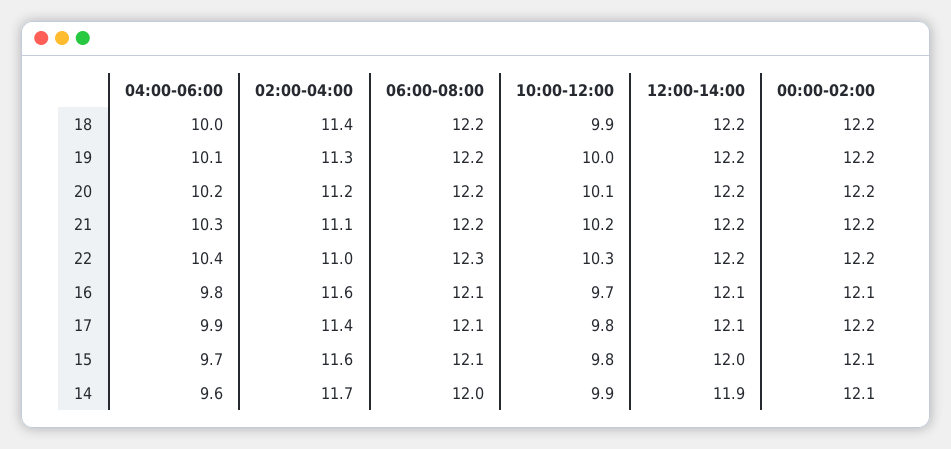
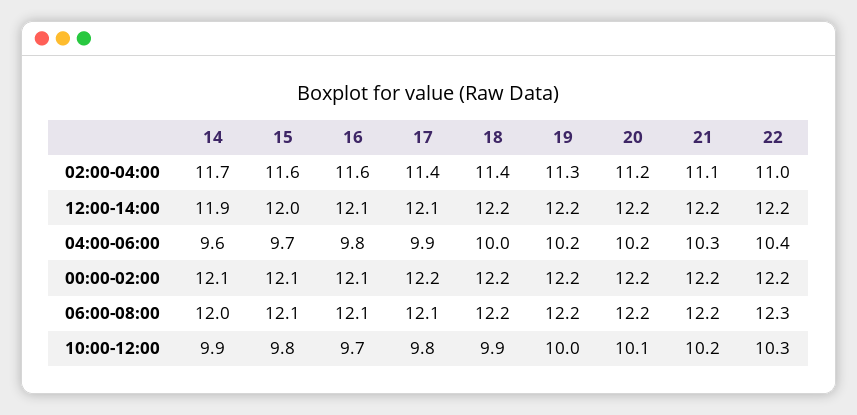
  {
    "04:00-06:00": {
      "18": 10,
-     "19": 10.1,
+     "19": 10.2,
      "20": 10.2,
      "21": 10.3,
      "22": 10.4,
      "16": 9.8,
      "17": 9.9,
      "15": 9.7,
      "14": 9.6
    },
    "02:00-04:00": {
      "18": 11.4,
      "19": 11.3,
      "20": 11.2,
      "21": 11.1,
      "22": 11,
      "16": 11.6,
      "17": 11.4,
      "15": 11.6,
      "14": 11.7
    },
    "06:00-08:00": {
      "18": 12.2,
      "19": 12.2,
      "20": 12.2,
      "21": 12.2,
      "22": 12.3,
      "16": 12.1,
      "17": 12.1,
      "15": 12.1,
      "14": 12
    },
    "10:00-12:00": {
      "18": 9.9,
      "19": 10,
      "20": 10.1,
      "21": 10.2,
      "22": 10.3,
      "16": 9.7,
      "17": 9.8,
      "15": 9.8,
      "14": 9.9
    },
    "12:00-14:00": {
      "18": 12.2,
      "19": 12.2,
      "20": 12.2,
      "21": 12.2,
      "22": 12.2,
      "16": 12.1,
      "17": 12.1,
      "15": 12,
      "14": 11.9
    },
    "00:00-02:00": {
      "18": 12.2,
      "19": 12.2,
      "20": 12.2,
      "21": 12.2,
      "22": 12.2,
      "16": 12.1,
      "17": 12.2,
      "15": 12.1,
      "14": 12.1
    }
  }

